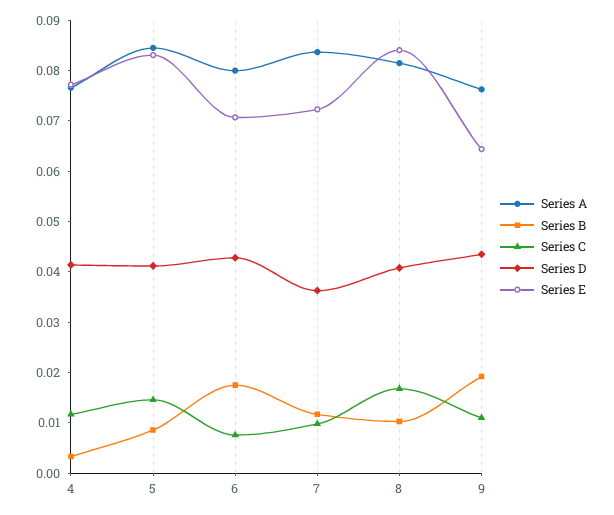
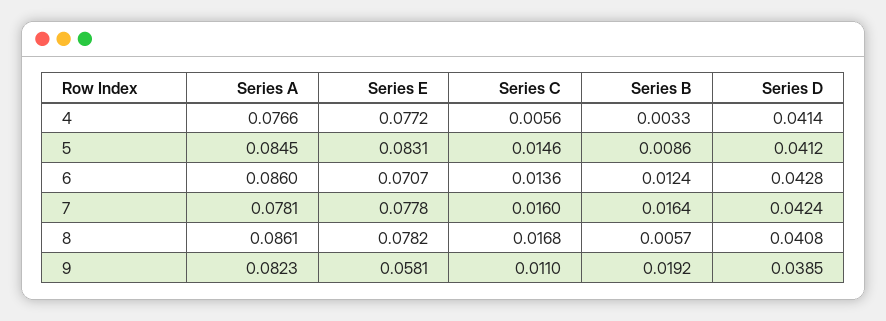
  {
    "Series A": {
      "4": 0.0766,
      "5": 0.0845,
-     "6": 0.08,
+     "6": 0.086,
-     "7": 0.084,
+     "7": 0.0781,
-     "8": 0.082,
+     "8": 0.0861,
-     "9": 0.076
+     "9": 0.0823
    },
    "Series B": {
      "4": 0.0033,
      "5": 0.0086,
-     "6": 0.018,
+     "6": 0.0124,
-     "7": 0.012,
+     "7": 0.0164,
-     "8": 0.01,
+     "8": 0.0057,
      "9": 0.0192
    },
    "Series C": {
-     "4": 0.012,
+     "4": 0.0056,
      "5": 0.0146,
-     "6": 0.008,
+     "6": 0.0136,
-     "7": 0.01,
+     "7": 0.016,
      "8": 0.0168,
      "9": 0.011
    },
    "Series D": {
      "4": 0.0414,
      "5": 0.0412,
      "6": 0.0428,
-     "7": 0.036,
+     "7": 0.0424,
      "8": 0.0408,
-     "9": 0.044
+     "9": 0.0385
    },
    "Series E": {
      "4": 0.0772,
      "5": 0.0831,
      "6": 0.0707,
-     "7": 0.072,
+     "7": 0.0778,
-     "8": 0.084,
+     "8": 0.0782,
-     "9": 0.064
+     "9": 0.0581
    }
  }

